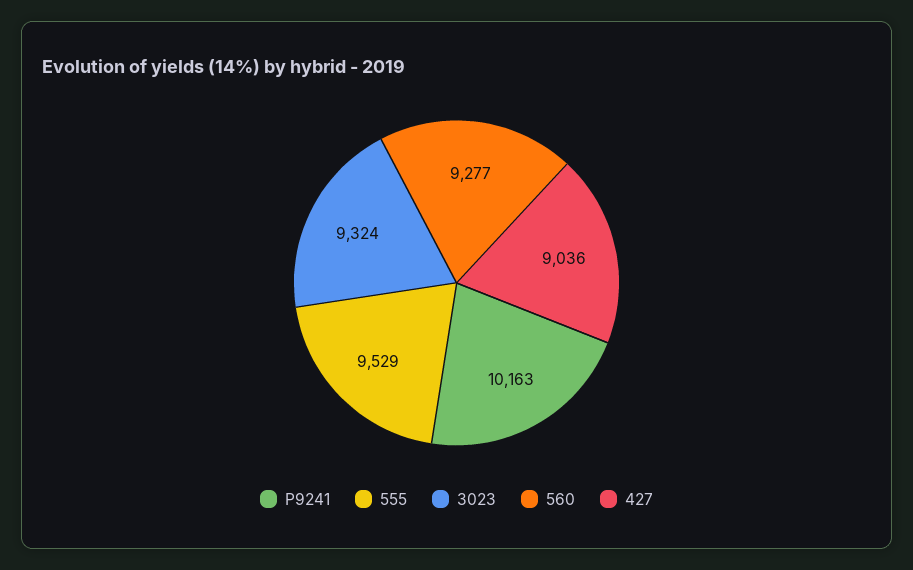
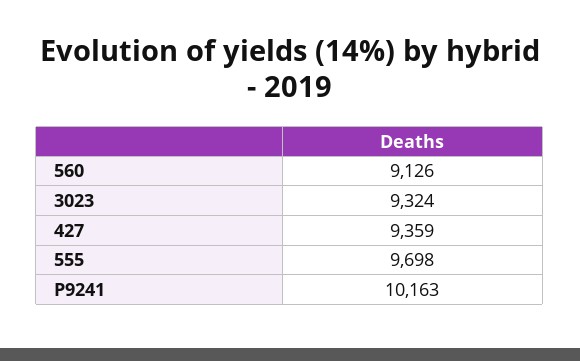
  {
    "P9241": 10163,
-   "555": 9529,
+   "555": 9698,
    "3023": 9324,
-   "560": 9277,
+   "560": 9126,
-   "427": 9036
+   "427": 9359
  }

